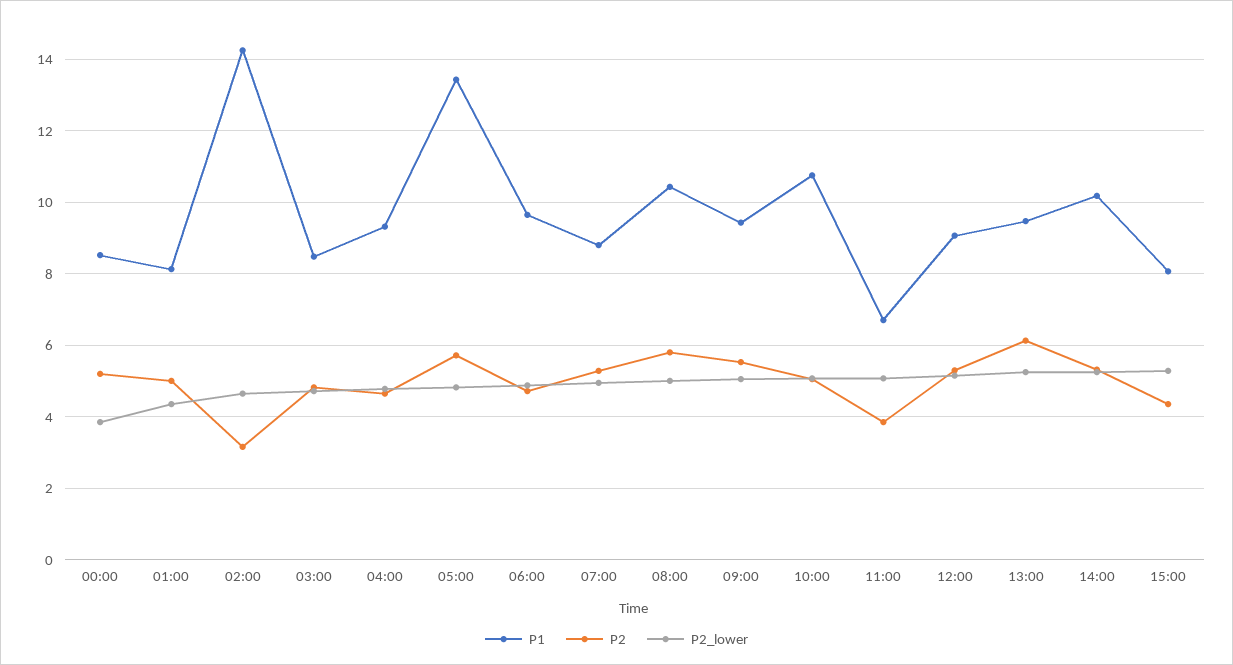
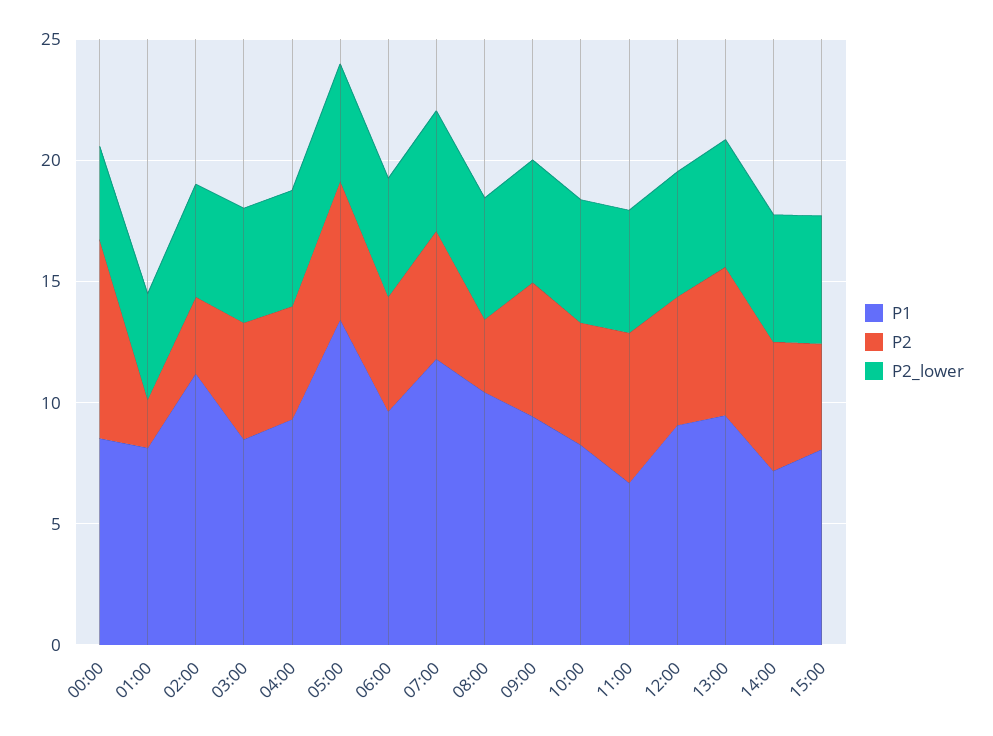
  {
    "P1": {
      "00:00": 8.6,
      "01:00": 8.2,
-     "02:00": 14.2,
+     "02:00": 11,
      "03:00": 8.4,
      "04:00": 9.4,
      "05:00": 13.4,
      "06:00": 9.6,
-     "07:00": 8.8,
+     "07:00": 12,
      "08:00": 10.4,
      "09:00": 9.4,
-     "10:00": 10.8,
+     "10:00": 8,
      "11:00": 6.8,
      "12:00": 9,
      "13:00": 9.4,
-     "14:00": 10.2,
+     "14:00": 7,
      "15:00": 8
    },
    "P2": {
-     "00:00": 5.2,
+     "00:00": 8,
-     "01:00": 5,
+     "01:00": 2,
      "02:00": 3.2,
      "03:00": 4.8,
      "04:00": 4.6,
      "05:00": 5.8,
      "06:00": 4.8,
      "07:00": 5.2,
-     "08:00": 5.8,
+     "08:00": 3,
      "09:00": 5.6,
      "10:00": 5,
-     "11:00": 3.8,
+     "11:00": 6,
      "12:00": 5.4,
      "13:00": 6.2,
      "14:00": 5.4,
      "15:00": 4.4
    },
    "P2_lower": {
      "00:00": 3.8,
      "01:00": 4.4,
      "02:00": 4.6,
      "03:00": 4.8,
      "04:00": 4.8,
      "05:00": 4.8,
      "06:00": 4.8,
      "07:00": 5,
      "08:00": 5,
      "09:00": 5,
      "10:00": 5,
      "11:00": 5,
      "12:00": 5.2,
      "13:00": 5.2,
      "14:00": 5.2,
      "15:00": 5.2
    }
  }

